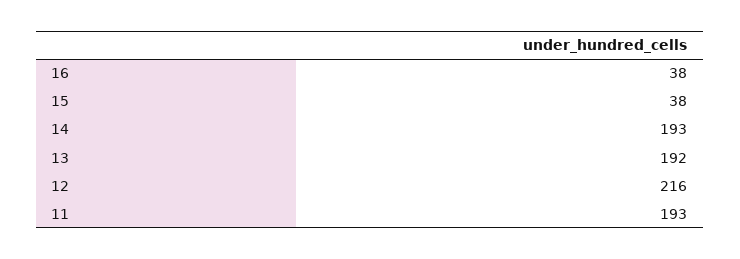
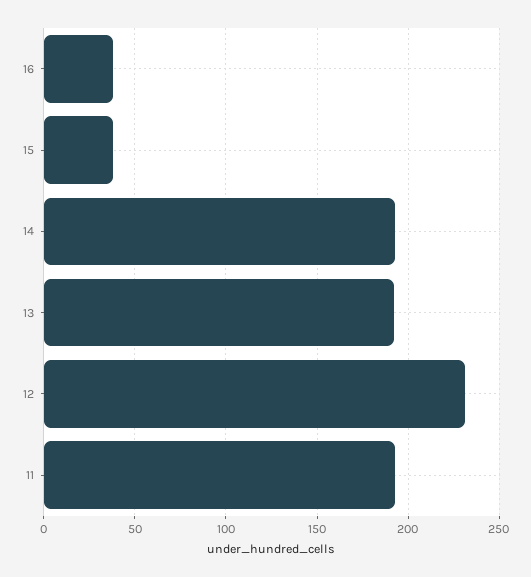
  {
    "16": 38,
    "15": 38,
    "14": 193,
    "13": 192,
-   "12": 216,
+   "12": 230,
    "11": 193
  }

